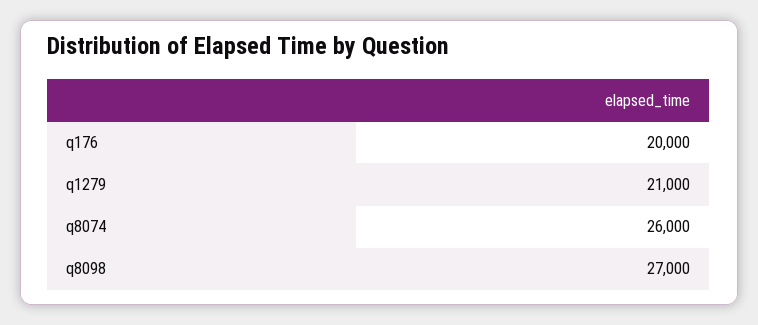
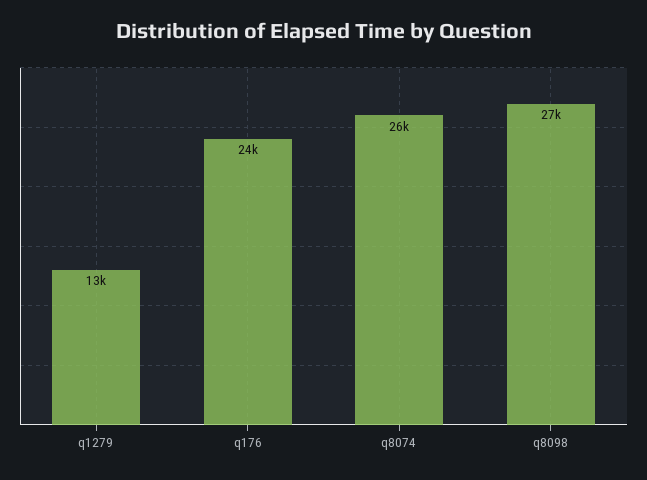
  {
-   "q176": 20000,
+   "q176": 24000,
-   "q1279": 21000,
+   "q1279": 13000,
    "q8074": 26000,
    "q8098": 27000
  }

